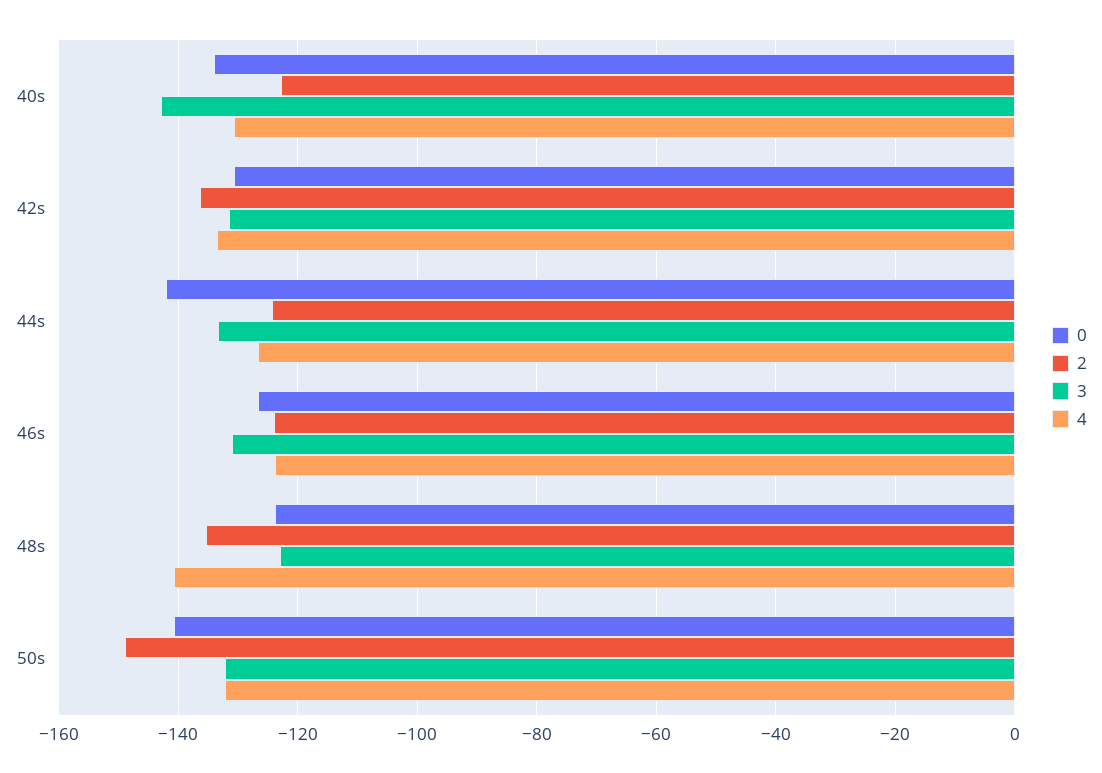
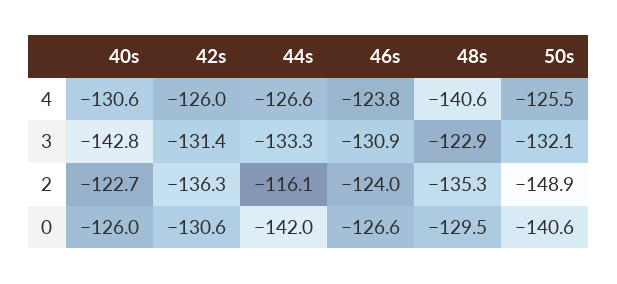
  {
    "0": {
-     "40s": -134,
+     "40s": -126,
      "42s": -130.6,
      "44s": -142,
      "46s": -126.6,
-     "48s": -124,
+     "48s": -129.5,
      "50s": -140.6
    },
    "2": {
      "40s": -122.7,
      "42s": -136.3,
-     "44s": -124,
+     "44s": -116.1,
      "46s": -124,
      "48s": -135.3,
      "50s": -148.9
    },
    "3": {
      "40s": -142.8,
      "42s": -131.4,
      "44s": -133.3,
      "46s": -130.9,
      "48s": -122.9,
      "50s": -132.1
    },
    "4": {
      "40s": -130.6,
-     "42s": -134,
+     "42s": -126,
      "44s": -126.6,
      "46s": -123.8,
      "48s": -140.6,
-     "50s": -132
+     "50s": -125.5
    }
  }

